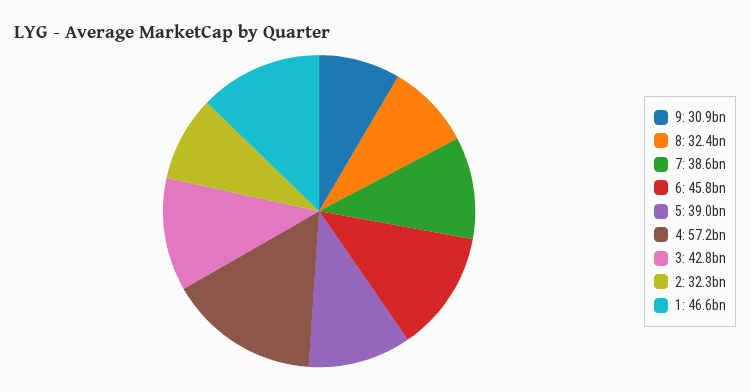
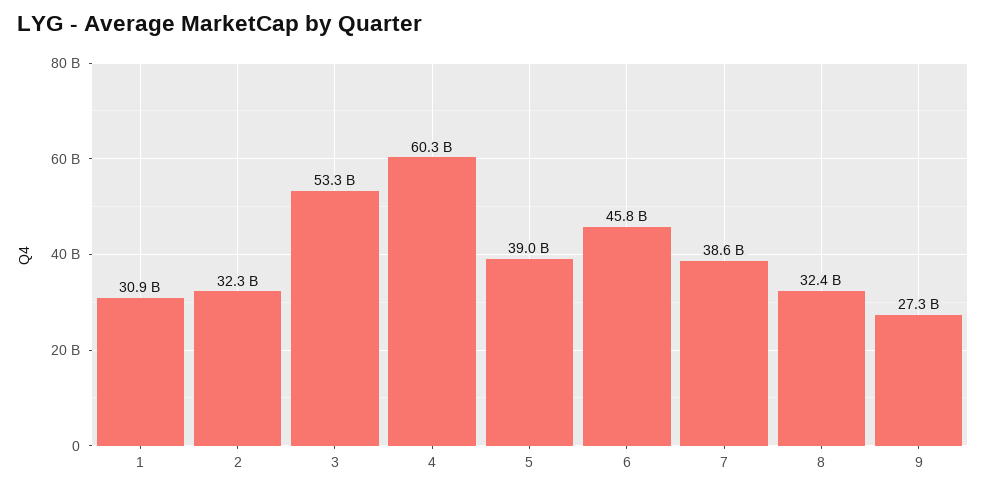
  {
-   "9": 30900000000,
+   "9": 27300000000,
    "8": 32400000000,
    "7": 38600000000,
    "6": 45800000000,
    "5": 39000000000,
-   "4": 57200000000,
+   "4": 60300000000,
-   "3": 42800000000,
+   "3": 53300000000,
    "2": 32300000000,
-   "1": 46600000000
+   "1": 30900000000
  }

